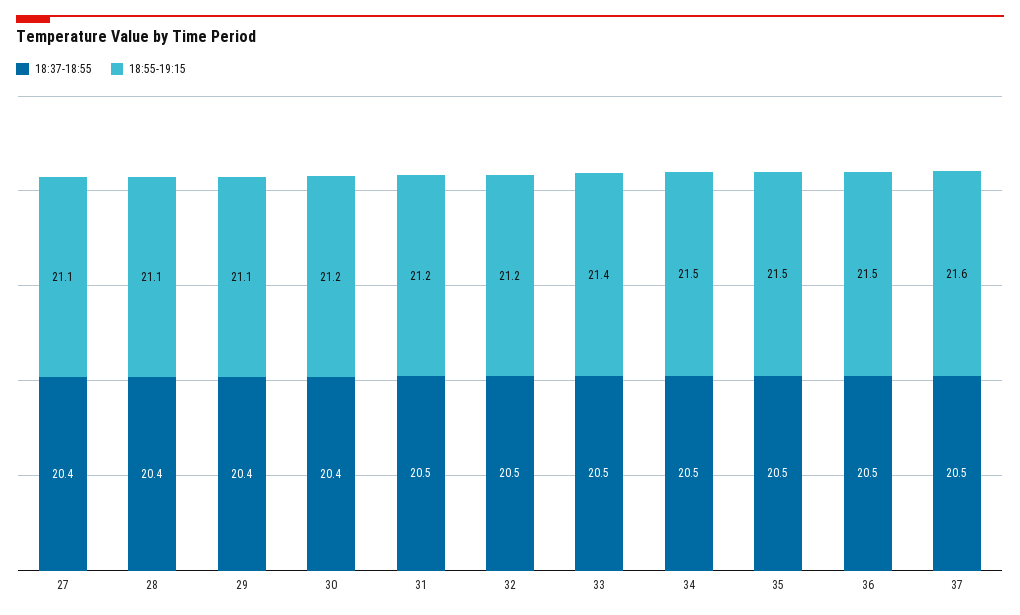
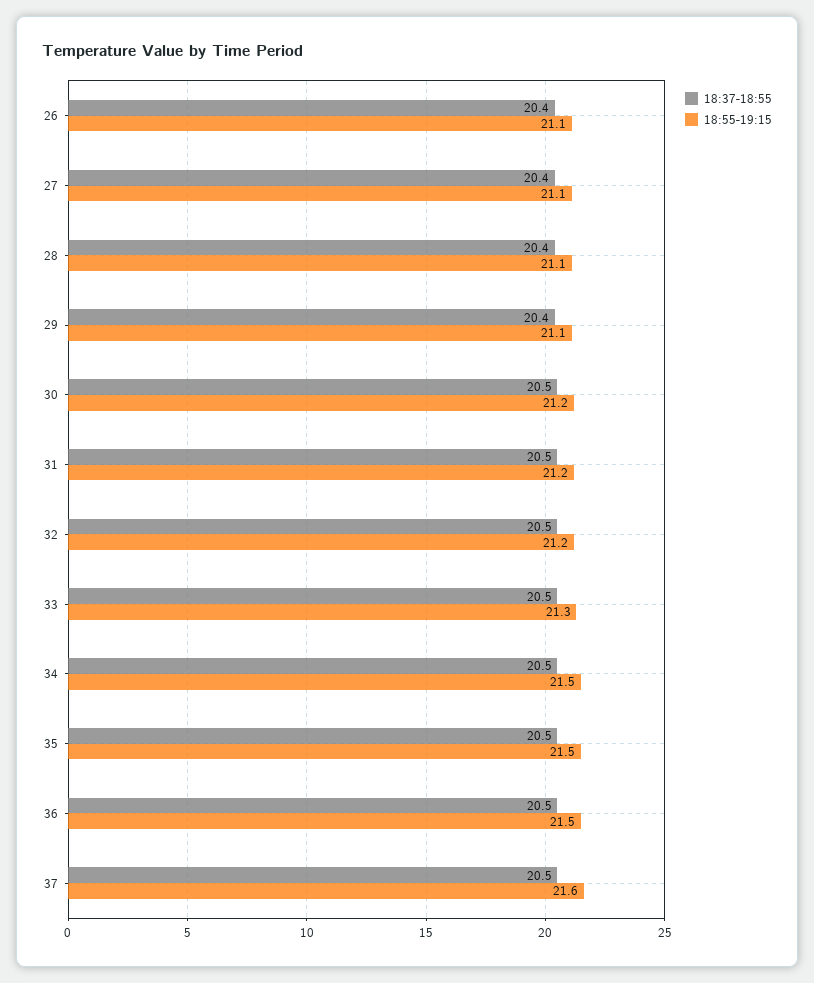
  {
    "18:37-18:55": {
      "27": 20.4,
      "28": 20.4,
      "29": 20.4,
-     "30": 20.4,
+     "30": 20.5,
      "31": 20.5,
      "32": 20.5,
      "33": 20.5,
      "34": 20.5,
      "35": 20.5,
      "36": 20.5,
-     "37": 20.5
+     "37": 20.5,
+     "26": 20.4
    },
    "18:55-19:15": {
      "27": 21.1,
      "28": 21.1,
      "29": 21.1,
      "30": 21.2,
      "31": 21.2,
      "32": 21.2,
-     "33": 21.4,
+     "33": 21.3,
      "34": 21.5,
      "35": 21.5,
      "36": 21.5,
-     "37": 21.6
+     "37": 21.6,
+     "26": 21.1
    }
  }

